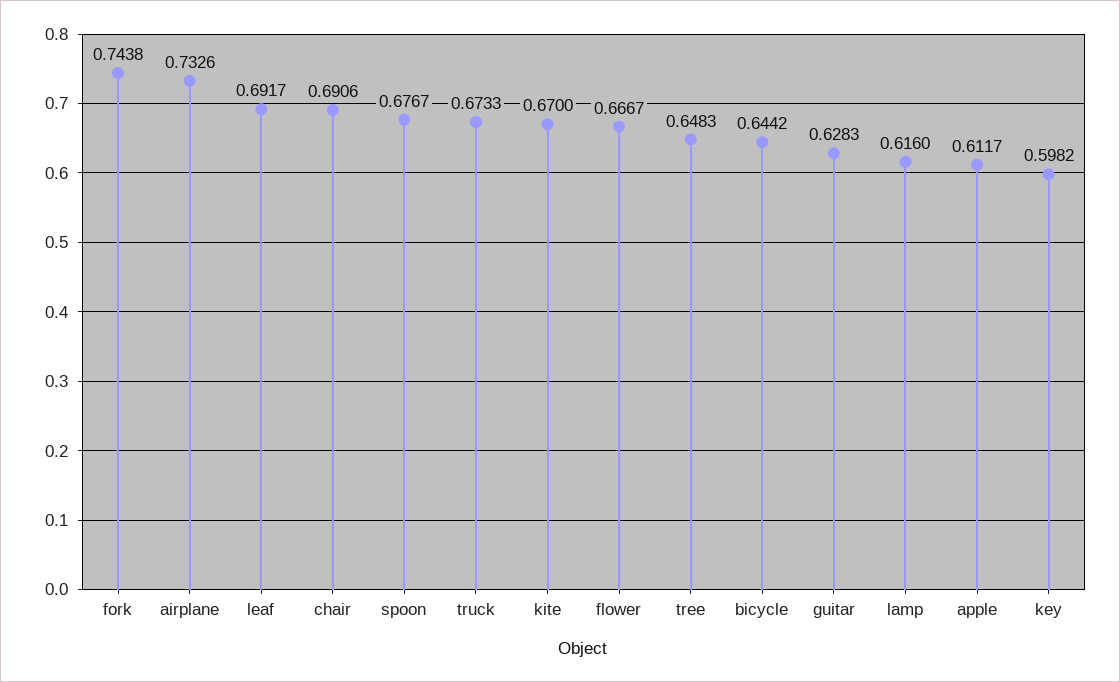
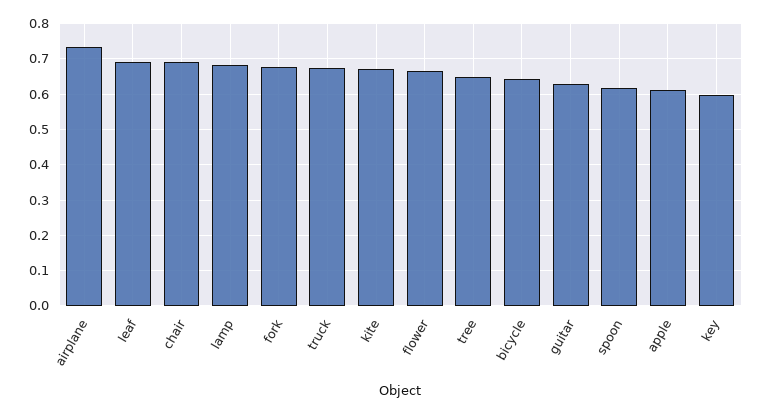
  {
-   "fork": 0.7438,
+   "fork": 0.68,
    "airplane": 0.7326,
    "leaf": 0.6917,
    "chair": 0.6906,
-   "spoon": 0.6767,
+   "spoon": 0.62,
    "truck": 0.6733,
    "kite": 0.67,
    "flower": 0.6667,
    "tree": 0.6483,
    "bicycle": 0.6442,
    "guitar": 0.6283,
-   "lamp": 0.616,
+   "lamp": 0.68,
    "apple": 0.6117,
    "key": 0.5982
  }

